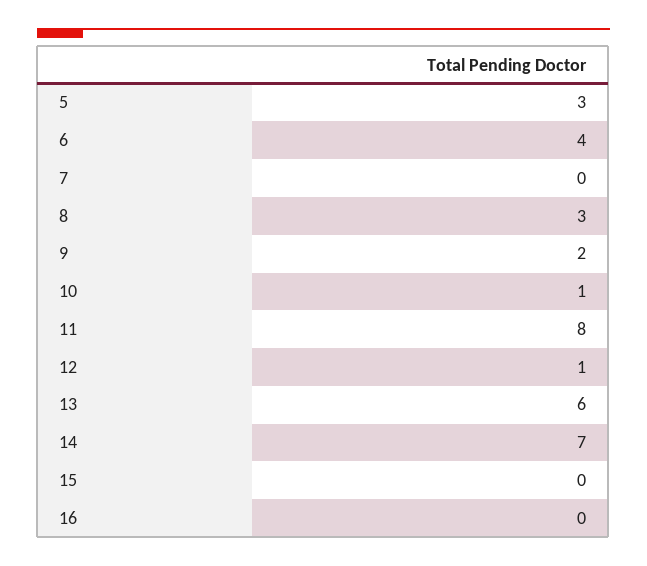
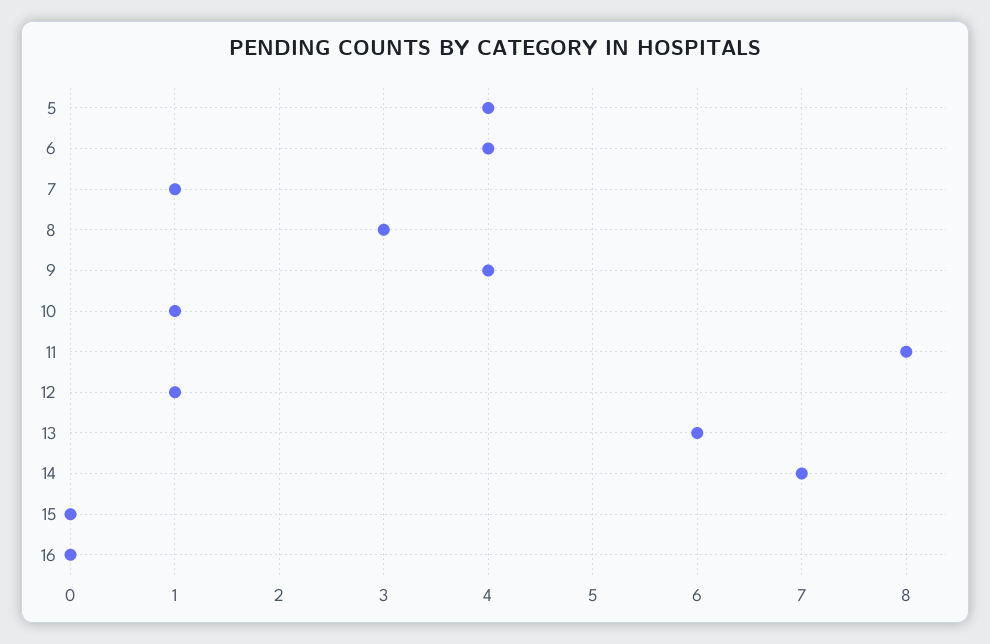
  {
-   "5": 3,
+   "5": 4,
    "6": 4,
-   "7": 0,
+   "7": 1,
    "8": 3,
-   "9": 2,
+   "9": 4,
    "10": 1,
    "11": 8,
    "12": 1,
    "13": 6,
    "14": 7,
    "15": 0,
    "16": 0
  }

